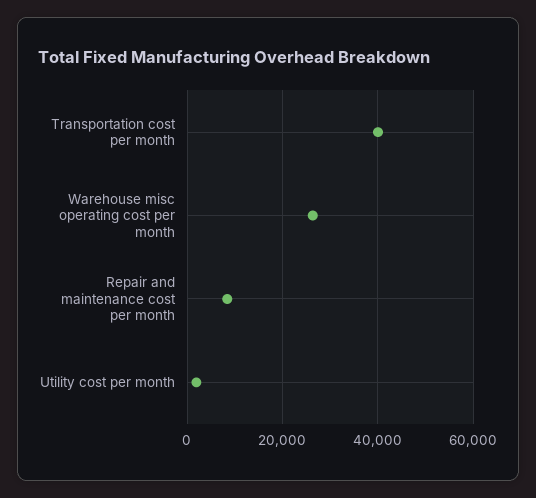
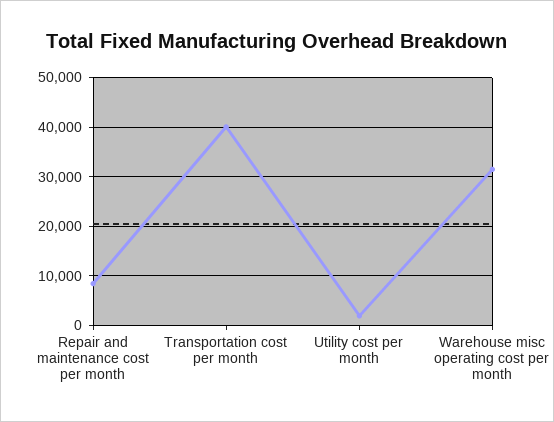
  {
    "Transportation cost per month": 40000,
-   "Warehouse misc operating cost per month": 26000,
+   "Warehouse misc operating cost per month": 32000,
    "Repair and maintenance cost per month": 8000,
    "Utility cost per month": 2000
  }

